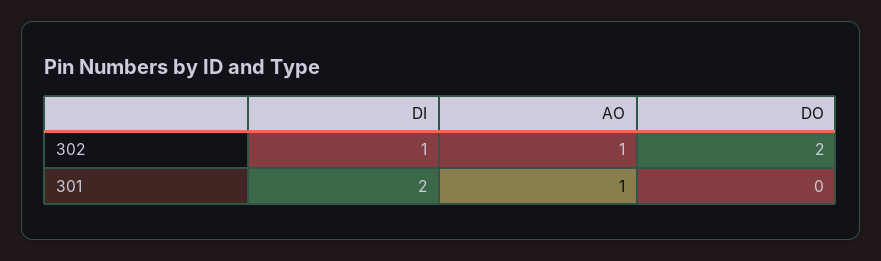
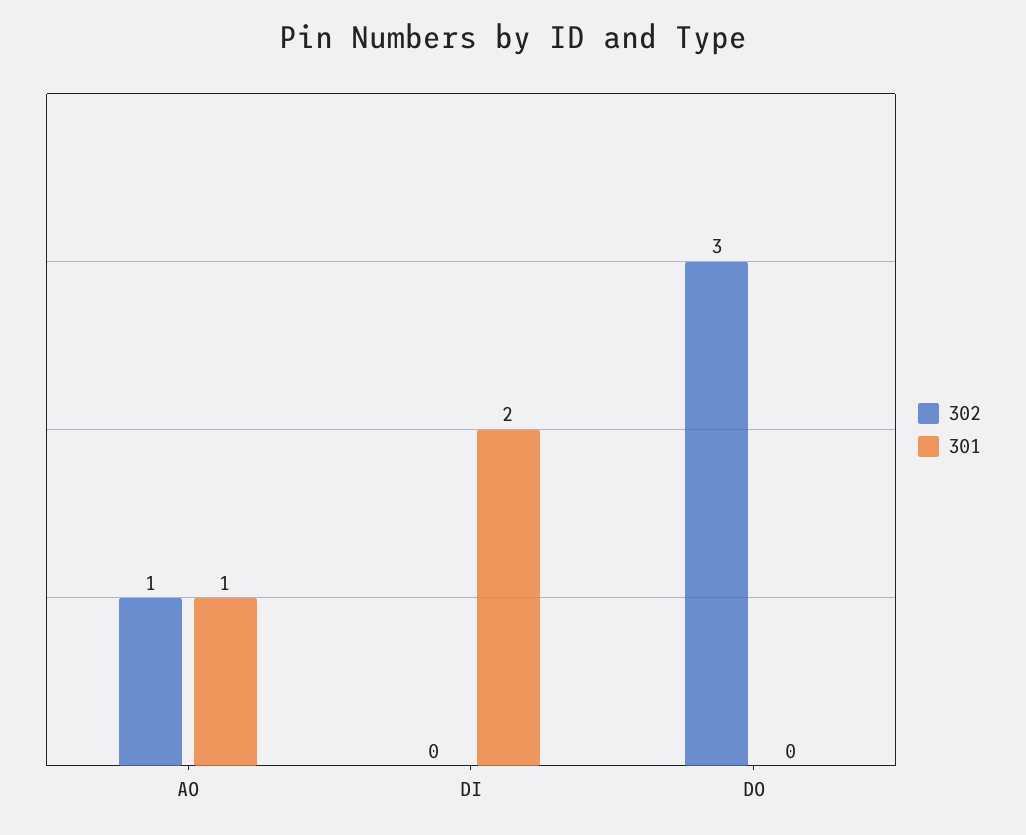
  {
    "302": {
-     "DI": 1,
+     "DI": 0,
      "AO": 1,
-     "DO": 2
+     "DO": 3
    },
    "301": {
      "DI": 2,
      "AO": 1,
      "DO": 0
    }
  }

